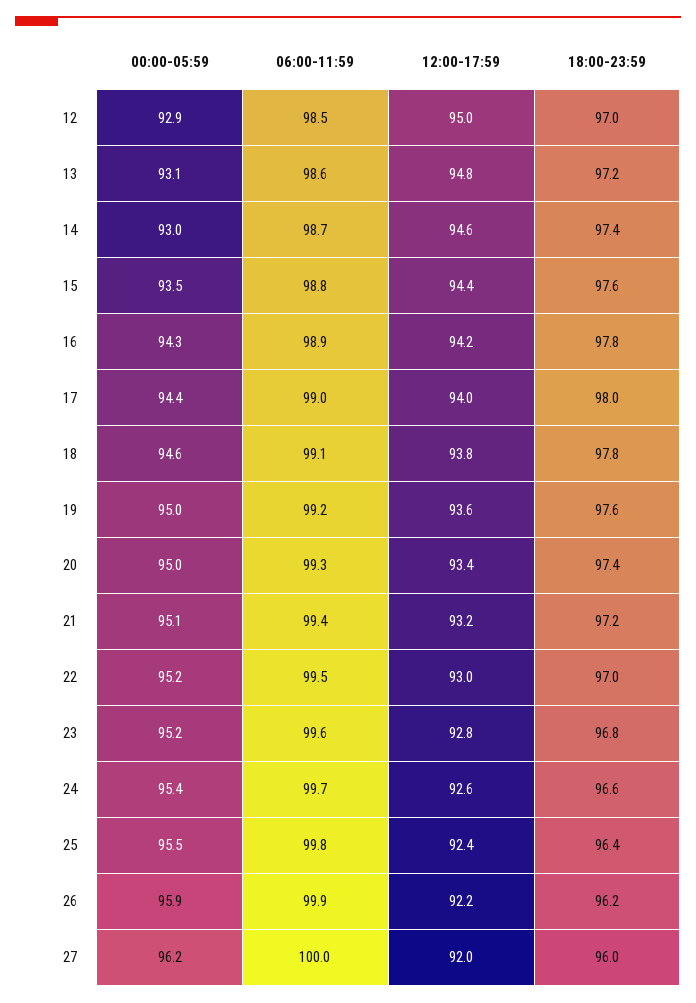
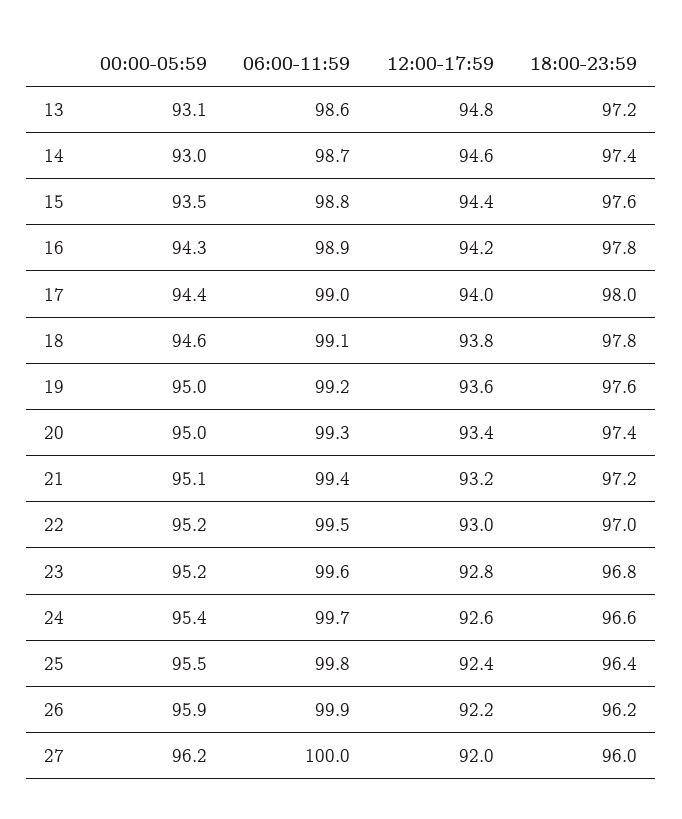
  {
    "00:00-05:59": {
-     "12": 92.9,
      "13": 93.1,
      "14": 93,
      "15": 93.5,
      "16": 94.3,
      "17": 94.4,
      "18": 94.6,
      "19": 95,
      "20": 95,
      "21": 95.1,
      "22": 95.2,
      "23": 95.2,
      "24": 95.4,
      "25": 95.5,
      "26": 95.9,
      "27": 96.2
    },
    "06:00-11:59": {
-     "12": 98.5,
      "13": 98.6,
      "14": 98.7,
      "15": 98.8,
      "16": 98.9,
      "17": 99,
      "18": 99.1,
      "19": 99.2,
      "20": 99.3,
      "21": 99.4,
      "22": 99.5,
      "23": 99.6,
      "24": 99.7,
      "25": 99.8,
      "26": 99.9,
      "27": 100
    },
    "12:00-17:59": {
-     "12": 95,
      "13": 94.8,
      "14": 94.6,
      "15": 94.4,
      "16": 94.2,
      "17": 94,
      "18": 93.8,
      "19": 93.6,
      "20": 93.4,
      "21": 93.2,
      "22": 93,
      "23": 92.8,
      "24": 92.6,
      "25": 92.4,
      "26": 92.2,
      "27": 92
    },
    "18:00-23:59": {
-     "12": 97,
      "13": 97.2,
      "14": 97.4,
      "15": 97.6,
      "16": 97.8,
      "17": 98,
      "18": 97.8,
      "19": 97.6,
      "20": 97.4,
      "21": 97.2,
      "22": 97,
      "23": 96.8,
      "24": 96.6,
      "25": 96.4,
      "26": 96.2,
      "27": 96
    }
  }

